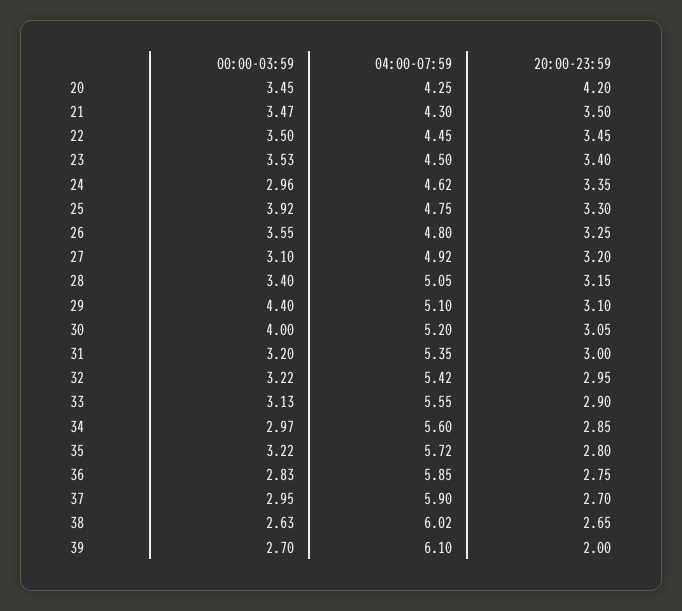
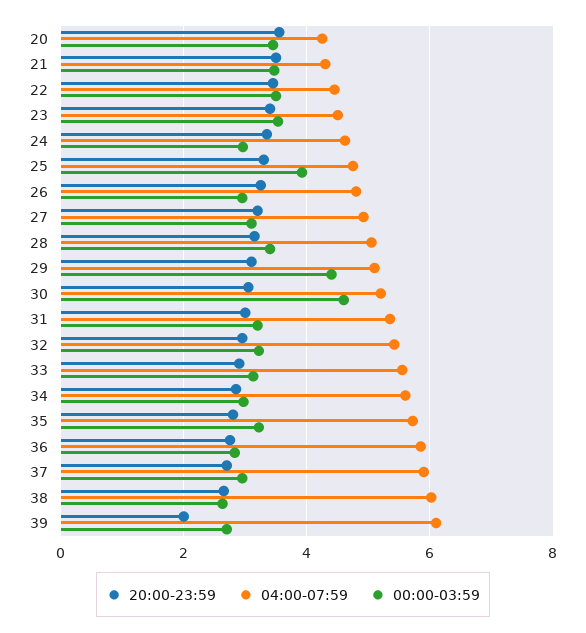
  {
    "00:00-03:59": {
      "20": 3.45,
      "21": 3.47,
      "22": 3.5,
      "23": 3.53,
      "24": 2.96,
      "25": 3.92,
-     "26": 3.55,
+     "26": 3,
      "27": 3.1,
      "28": 3.4,
      "29": 4.4,
-     "30": 4,
+     "30": 4.6,
      "31": 3.2,
      "32": 3.22,
      "33": 3.13,
      "34": 2.97,
      "35": 3.22,
      "36": 2.83,
      "37": 2.95,
      "38": 2.63,
      "39": 2.7
    },
    "04:00-07:59": {
      "20": 4.25,
      "21": 4.3,
      "22": 4.45,
      "23": 4.5,
      "24": 4.62,
      "25": 4.75,
      "26": 4.8,
      "27": 4.92,
      "28": 5.05,
      "29": 5.1,
      "30": 5.2,
      "31": 5.35,
      "32": 5.42,
      "33": 5.55,
      "34": 5.6,
      "35": 5.72,
      "36": 5.85,
      "37": 5.9,
      "38": 6.02,
      "39": 6.1
    },
    "20:00-23:59": {
-     "20": 4.2,
+     "20": 3.6,
      "21": 3.5,
      "22": 3.45,
      "23": 3.4,
      "24": 3.35,
      "25": 3.3,
      "26": 3.25,
      "27": 3.2,
      "28": 3.15,
      "29": 3.1,
      "30": 3.05,
      "31": 3,
      "32": 2.95,
      "33": 2.9,
      "34": 2.85,
      "35": 2.8,
      "36": 2.75,
      "37": 2.7,
      "38": 2.65,
      "39": 2
    }
  }

